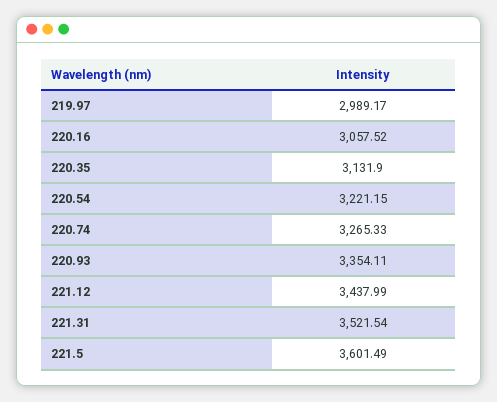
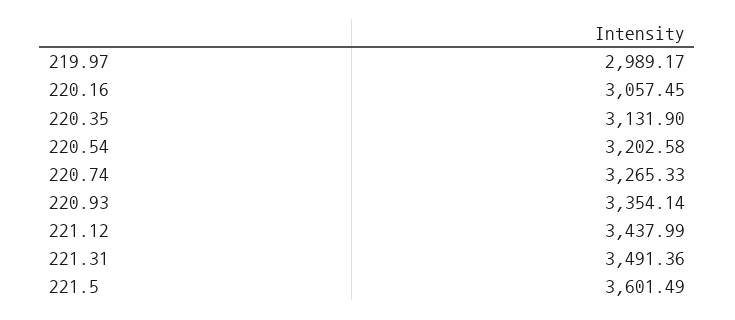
  {
    "219.97": 2989.17,
-   "220.16": 3057.52,
+   "220.16": 3057.45,
    "220.35": 3131.9,
-   "220.54": 3221.15,
+   "220.54": 3202.58,
    "220.74": 3265.33,
-   "220.93": 3354.11,
+   "220.93": 3354.14,
    "221.12": 3437.99,
-   "221.31": 3521.54,
+   "221.31": 3491.36,
    "221.5": 3601.49
  }

